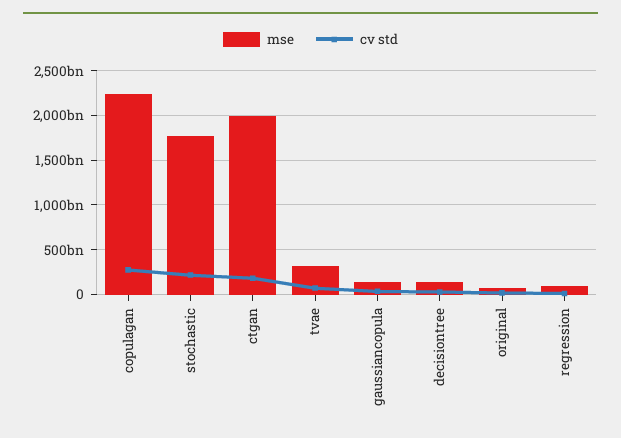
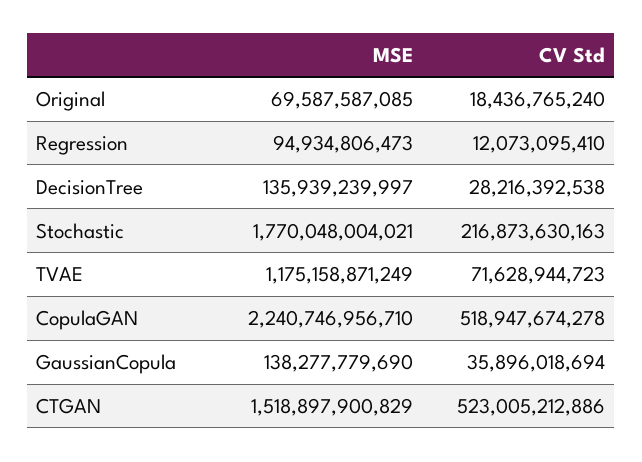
  {
    "mse": {
      "copulagan": 2240746956710,
      "stochastic": 1770048004021,
-     "ctgan": 2000000000000,
+     "ctgan": 1518897900829,
-     "tvae": 300000000000,
+     "tvae": 1175158871249,
      "gaussiancopula": 138277779690,
      "decisiontree": 135939239997,
      "original": 69587587085,
      "regression": 94934806473
    },
    "cv std": {
-     "copulagan": 300000000000,
+     "copulagan": 518947674278,
      "stochastic": 216873630163,
-     "ctgan": 200000000000,
+     "ctgan": 523005212886,
      "tvae": 71628944723,
      "gaussiancopula": 35896018694,
      "decisiontree": 28216392538,
      "original": 18436765240,
      "regression": 12073095410
    }
  }

